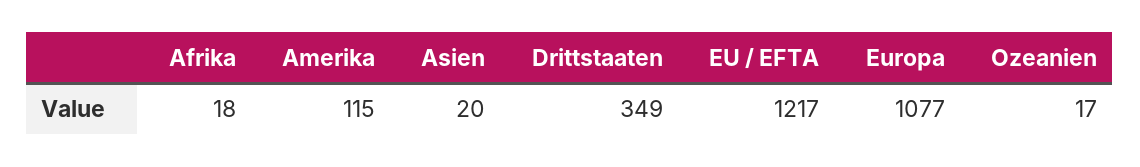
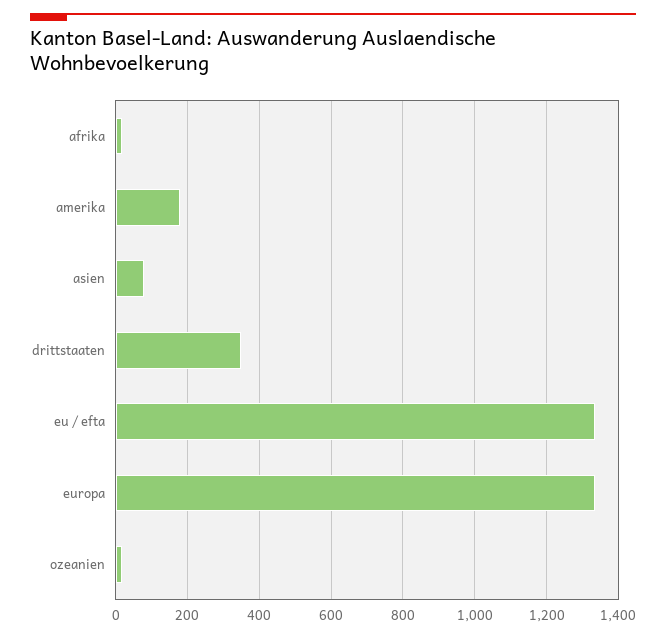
  {
    "Afrika": 18,
-   "Amerika": 115,
+   "Amerika": 180,
-   "Asien": 20,
+   "Asien": 80,
    "Drittstaaten": 349,
-   "EU / EFTA": 1217,
+   "EU / EFTA": 1340,
-   "Europa": 1077,
+   "Europa": 1340,
    "Ozeanien": 17
  }

